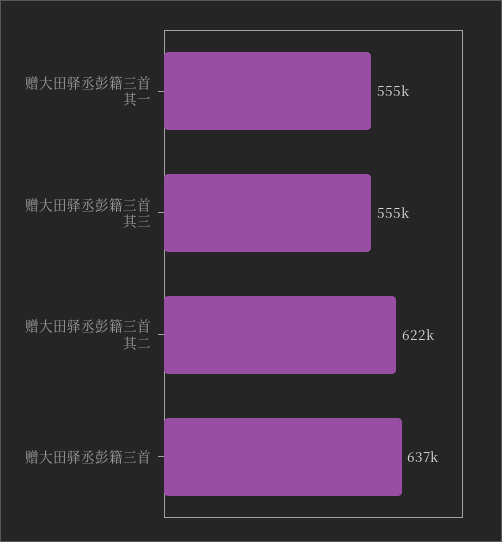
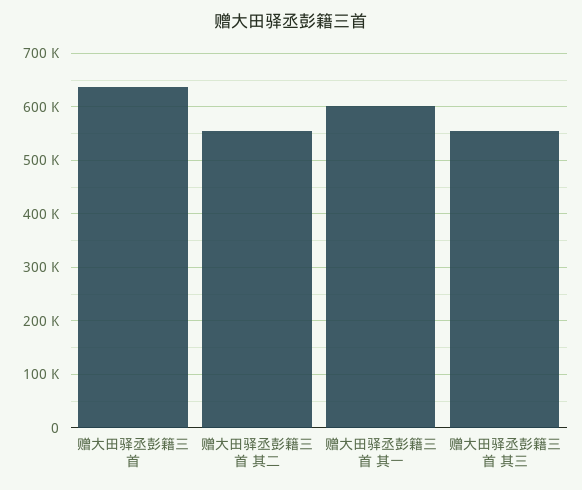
  {
-   "赠大田驿丞彭籍三首 其一": 555000,
+   "赠大田驿丞彭籍三首 其一": 600000,
    "赠大田驿丞彭籍三首 其三": 555000,
-   "赠大田驿丞彭籍三首 其二": 622000,
+   "赠大田驿丞彭籍三首 其二": 560000,
    "赠大田驿丞彭籍三首": 637000
  }

